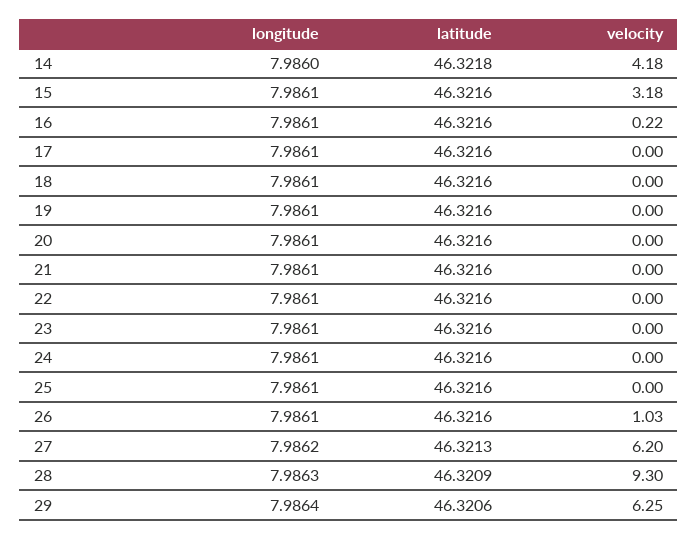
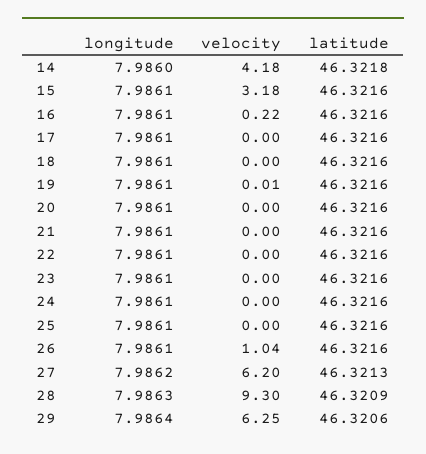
  {
    "longitude": {
      "14": 7.986,
      "15": 7.9861,
      "16": 7.9861,
      "17": 7.9861,
      "18": 7.9861,
      "19": 7.9861,
      "20": 7.9861,
      "21": 7.9861,
      "22": 7.9861,
      "23": 7.9861,
      "24": 7.9861,
      "25": 7.9861,
      "26": 7.9861,
      "27": 7.9862,
      "28": 7.9863,
      "29": 7.9864
    },
    "latitude": {
      "14": 46.3218,
      "15": 46.3216,
      "16": 46.3216,
      "17": 46.3216,
      "18": 46.3216,
      "19": 46.3216,
      "20": 46.3216,
      "21": 46.3216,
      "22": 46.3216,
      "23": 46.3216,
      "24": 46.3216,
      "25": 46.3216,
      "26": 46.3216,
      "27": 46.3213,
      "28": 46.3209,
      "29": 46.3206
    },
    "velocity": {
      "14": 4.18,
      "15": 3.18,
      "16": 0.22,
      "17": 0,
      "18": 0,
-     "19": 0,
+     "19": 0.01,
      "20": 0,
      "21": 0,
      "22": 0,
      "23": 0,
      "24": 0,
      "25": 0,
-     "26": 1.03,
+     "26": 1.04,
      "27": 6.2,
      "28": 9.3,
      "29": 6.25
    }
  }

